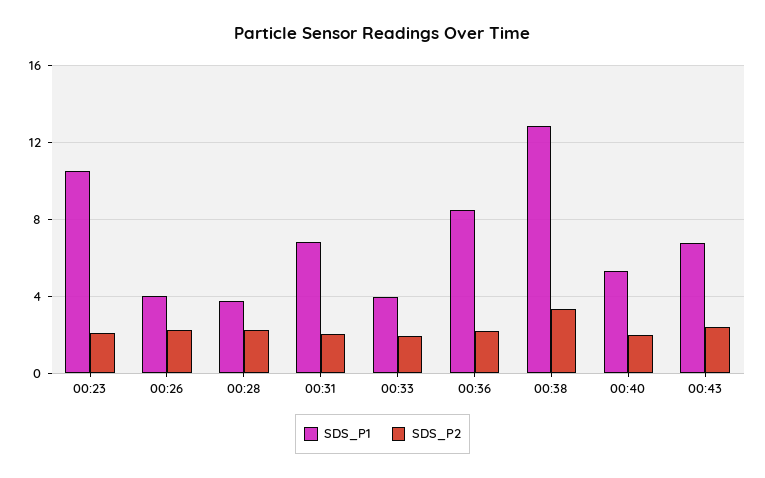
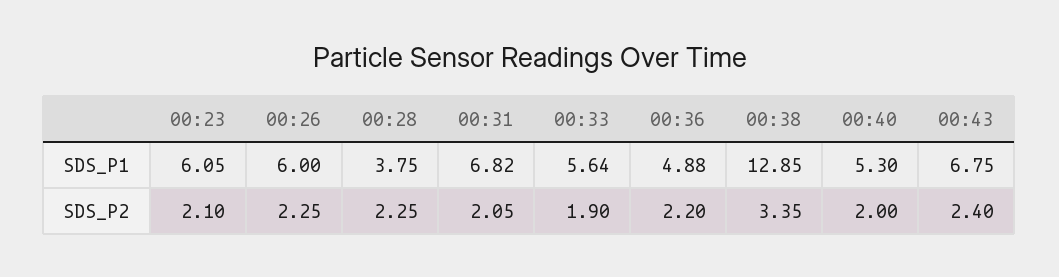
  {
    "SDS_P1": {
-     "00:23": 10.5,
+     "00:23": 6.05,
-     "00:26": 4,
+     "00:26": 6,
      "00:28": 3.75,
      "00:31": 6.82,
-     "00:33": 4,
+     "00:33": 5.64,
-     "00:36": 8.5,
+     "00:36": 4.88,
      "00:38": 12.85,
      "00:40": 5.3,
      "00:43": 6.75
    },
    "SDS_P2": {
      "00:23": 2.1,
      "00:26": 2.25,
      "00:28": 2.25,
      "00:31": 2.05,
      "00:33": 1.9,
      "00:36": 2.2,
      "00:38": 3.35,
      "00:40": 2,
      "00:43": 2.4
    }
  }

